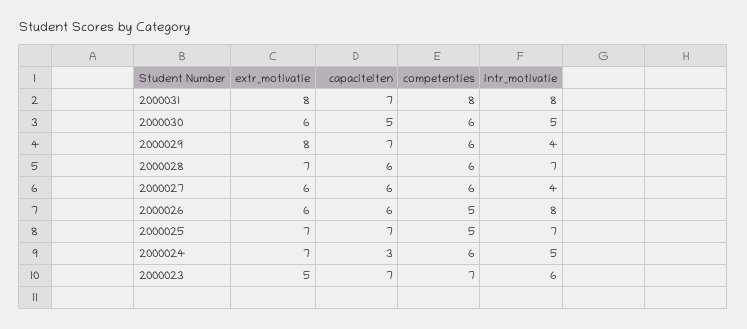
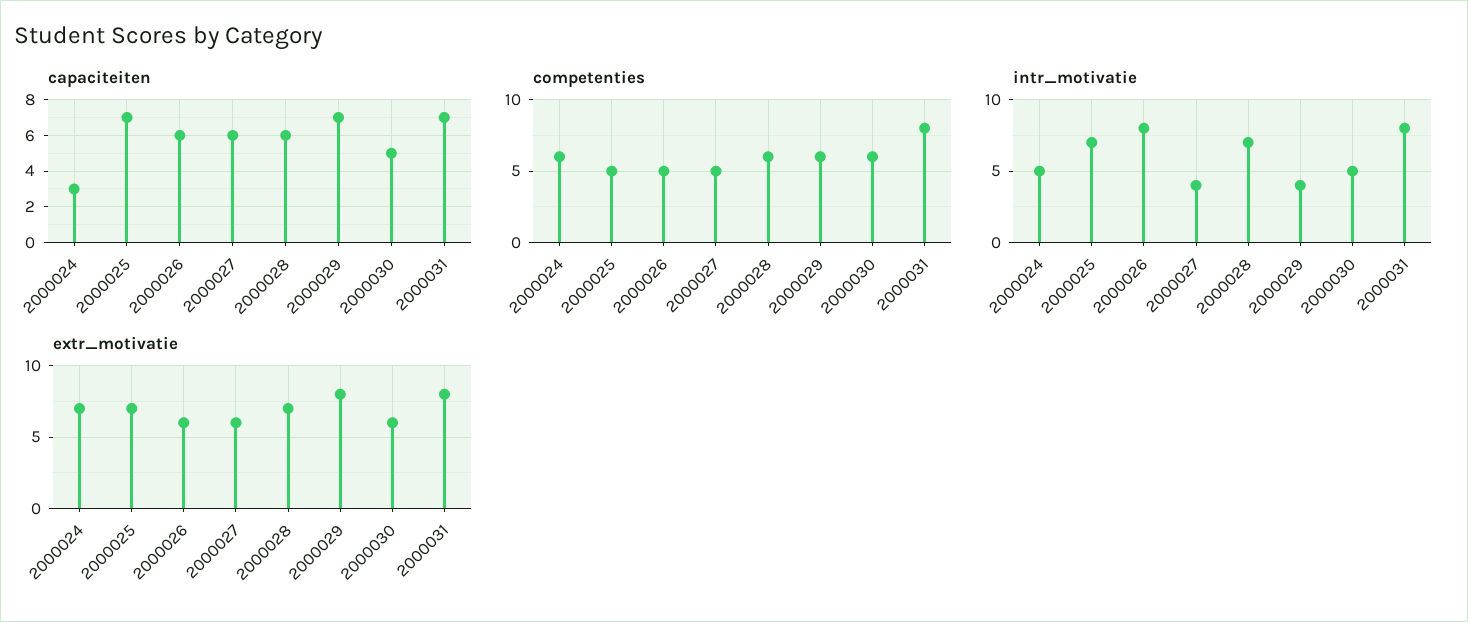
  {
    "extr_motivatie": {
      "2000031": 8,
      "2000030": 6,
      "2000029": 8,
      "2000028": 7,
      "2000027": 6,
      "2000026": 6,
      "2000025": 7,
-     "2000024": 7,
+     "2000024": 7
-     "2000023": 5
    },
    "capaciteiten": {
      "2000031": 7,
      "2000030": 5,
      "2000029": 7,
      "2000028": 6,
      "2000027": 6,
      "2000026": 6,
      "2000025": 7,
-     "2000024": 3,
+     "2000024": 3
-     "2000023": 7
    },
    "competenties": {
      "2000031": 8,
      "2000030": 6,
      "2000029": 6,
      "2000028": 6,
-     "2000027": 6,
+     "2000027": 5,
      "2000026": 5,
      "2000025": 5,
-     "2000024": 6,
+     "2000024": 6
-     "2000023": 7
    },
    "intr_motivatie": {
      "2000031": 8,
      "2000030": 5,
      "2000029": 4,
      "2000028": 7,
      "2000027": 4,
      "2000026": 8,
      "2000025": 7,
-     "2000024": 5,
+     "2000024": 5
-     "2000023": 6
    }
  }

